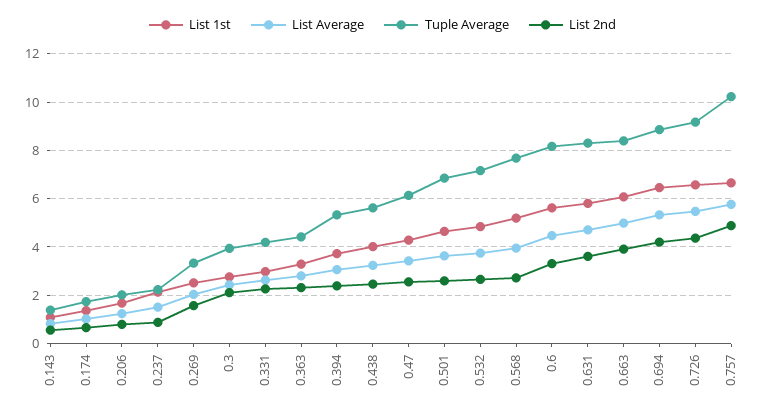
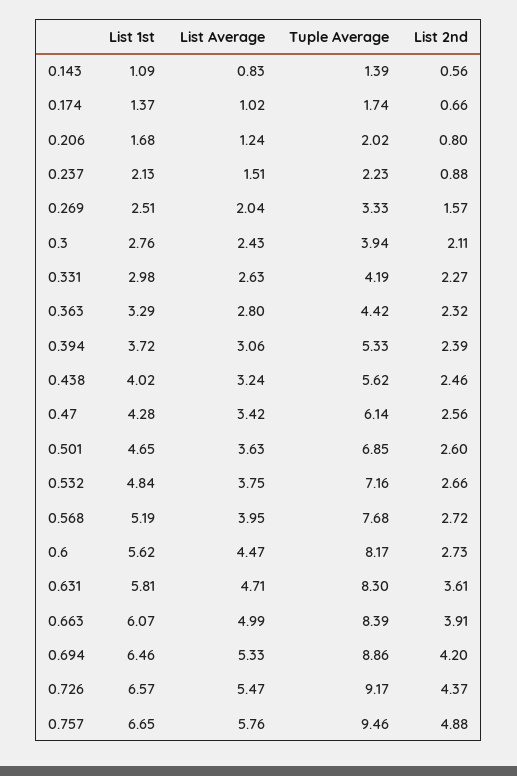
  {
    "List 1st": {
      "0.143": 1.09,
      "0.174": 1.37,
      "0.206": 1.68,
      "0.237": 2.13,
      "0.269": 2.51,
      "0.3": 2.76,
      "0.331": 2.98,
      "0.363": 3.29,
      "0.394": 3.72,
      "0.438": 4.02,
      "0.47": 4.28,
      "0.501": 4.65,
      "0.532": 4.84,
      "0.568": 5.19,
      "0.6": 5.62,
      "0.631": 5.81,
      "0.663": 6.07,
      "0.694": 6.46,
      "0.726": 6.57,
      "0.757": 6.65
    },
    "List Average": {
      "0.143": 0.83,
      "0.174": 1.02,
      "0.206": 1.24,
      "0.237": 1.51,
      "0.269": 2.04,
      "0.3": 2.43,
      "0.331": 2.63,
      "0.363": 2.8,
      "0.394": 3.06,
      "0.438": 3.24,
      "0.47": 3.42,
      "0.501": 3.63,
      "0.532": 3.75,
      "0.568": 3.95,
      "0.6": 4.47,
      "0.631": 4.71,
      "0.663": 4.99,
      "0.694": 5.33,
      "0.726": 5.47,
      "0.757": 5.76
    },
    "Tuple Average": {
      "0.143": 1.39,
      "0.174": 1.74,
      "0.206": 2.02,
      "0.237": 2.23,
      "0.269": 3.33,
      "0.3": 3.94,
      "0.331": 4.19,
      "0.363": 4.42,
      "0.394": 5.33,
      "0.438": 5.62,
      "0.47": 6.14,
      "0.501": 6.85,
      "0.532": 7.16,
      "0.568": 7.68,
      "0.6": 8.17,
      "0.631": 8.3,
      "0.663": 8.39,
      "0.694": 8.86,
      "0.726": 9.17,
-     "0.757": 10.25
+     "0.757": 9.46
    },
    "List 2nd": {
      "0.143": 0.56,
      "0.174": 0.66,
      "0.206": 0.8,
      "0.237": 0.88,
      "0.269": 1.57,
      "0.3": 2.11,
      "0.331": 2.27,
      "0.363": 2.32,
      "0.394": 2.39,
      "0.438": 2.46,
      "0.47": 2.56,
      "0.501": 2.6,
      "0.532": 2.66,
      "0.568": 2.72,
-     "0.6": 3.25,
+     "0.6": 2.73,
      "0.631": 3.61,
      "0.663": 3.91,
      "0.694": 4.2,
      "0.726": 4.37,
      "0.757": 4.88
    }
  }

